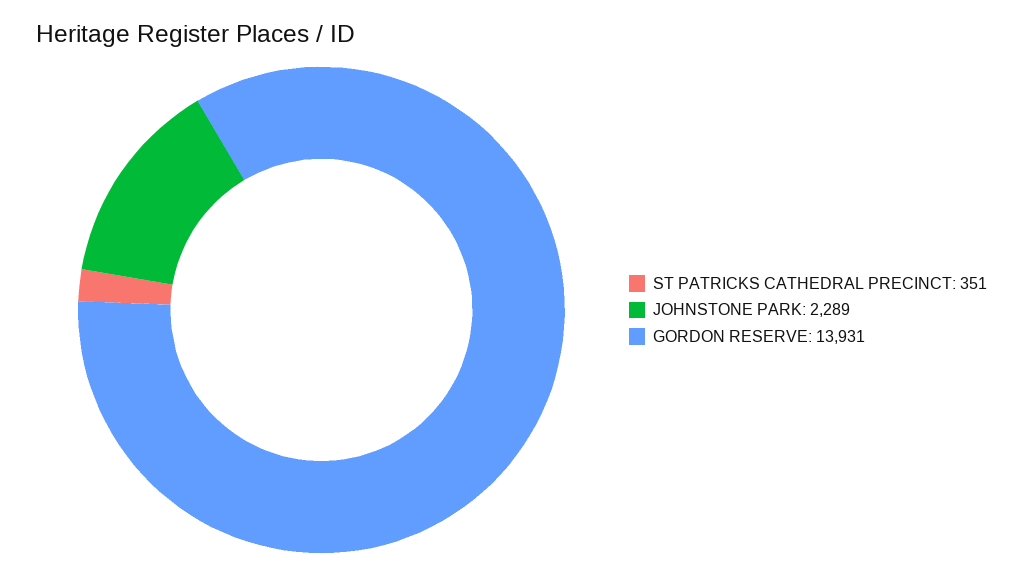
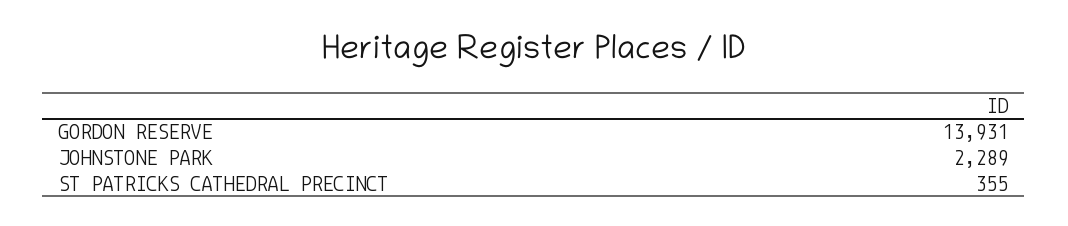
  {
-   "ST PATRICKS CATHEDRAL PRECINCT": 351,
+   "ST PATRICKS CATHEDRAL PRECINCT": 355,
    "JOHNSTONE PARK": 2289,
    "GORDON RESERVE": 13931
  }

